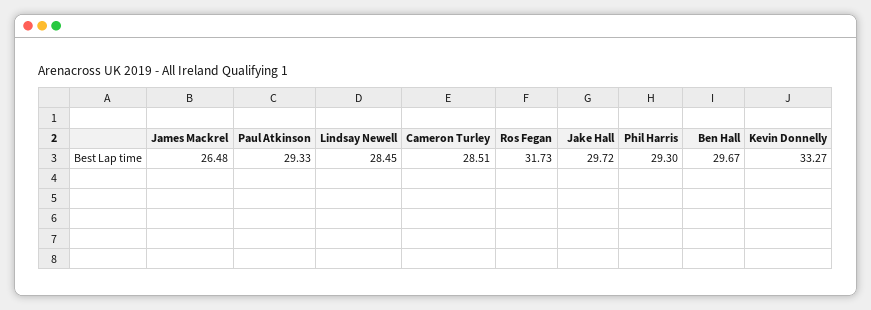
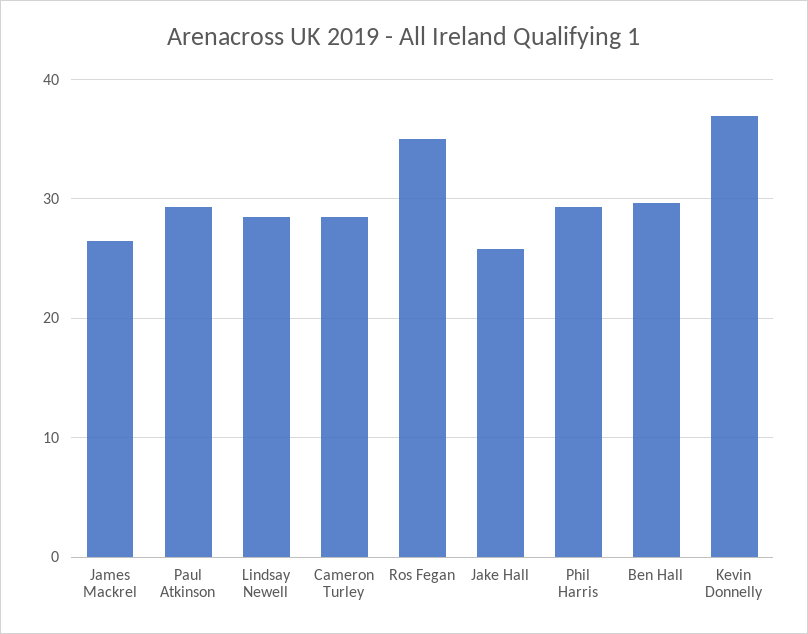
  {
    "James Mackrel": 26.48,
    "Paul Atkinson": 29.33,
    "Lindsay Newell": 28.45,
    "Cameron Turley": 28.51,
-   "Ros Fegan": 31.73,
+   "Ros Fegan": 35,
-   "Jake Hall": 29.72,
+   "Jake Hall": 26,
    "Phil Harris": 29.3,
    "Ben Hall": 29.67,
-   "Kevin Donnelly": 33.27
+   "Kevin Donnelly": 37
  }

